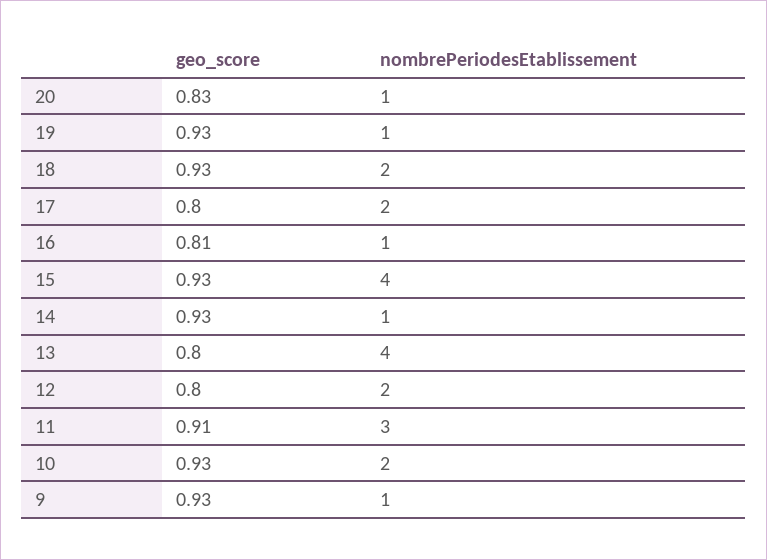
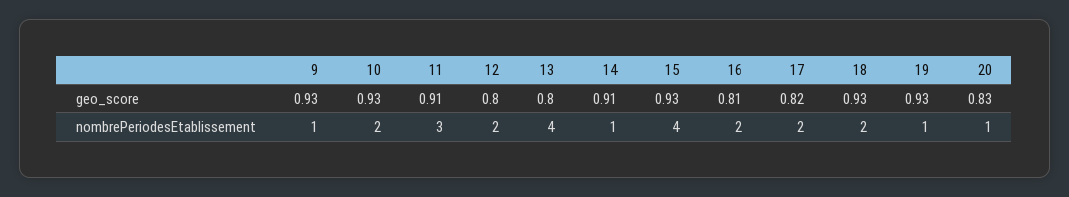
  {
    "geo_score": {
      "20": 0.83,
      "19": 0.93,
      "18": 0.93,
-     "17": 0.8,
+     "17": 0.82,
      "16": 0.81,
      "15": 0.93,
-     "14": 0.93,
+     "14": 0.91,
      "13": 0.8,
      "12": 0.8,
      "11": 0.91,
      "10": 0.93,
      "9": 0.93
    },
    "nombrePeriodesEtablissement": {
      "20": 1,
      "19": 1,
      "18": 2,
      "17": 2,
-     "16": 1,
+     "16": 2,
      "15": 4,
      "14": 1,
      "13": 4,
      "12": 2,
      "11": 3,
      "10": 2,
      "9": 1
    }
  }

